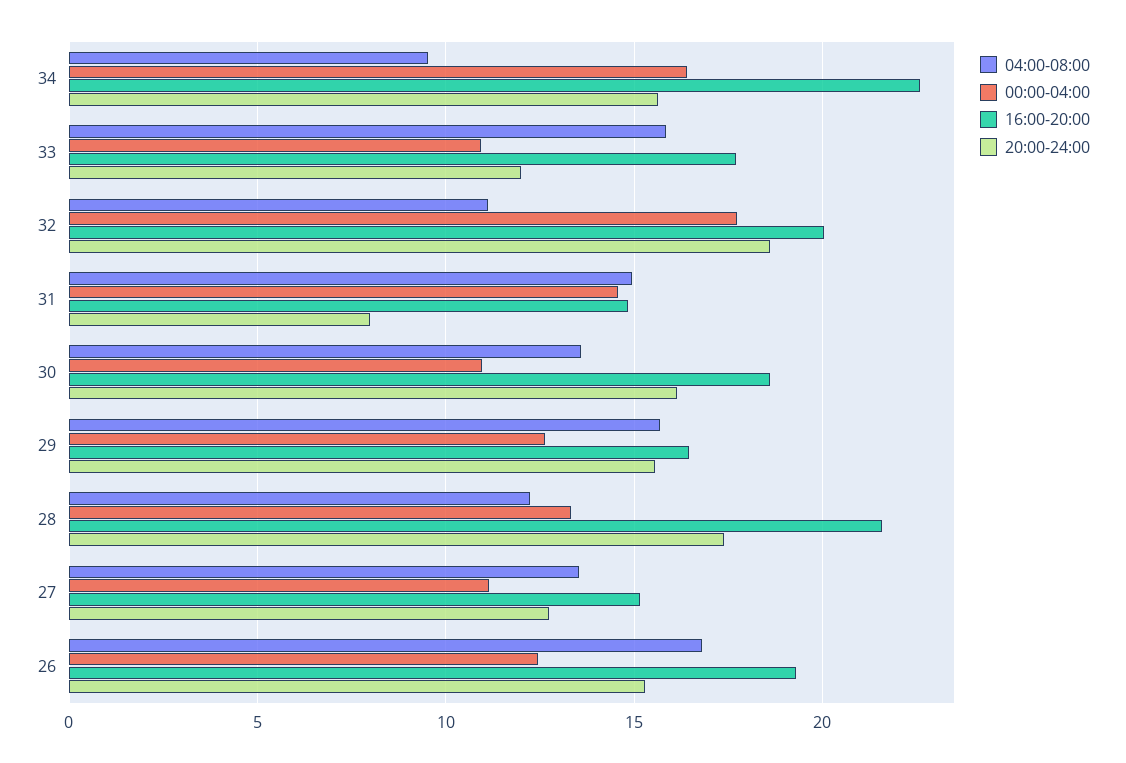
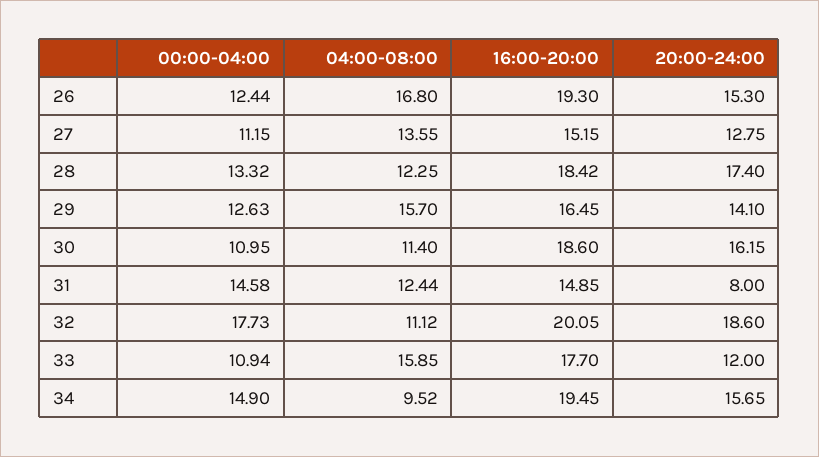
  {
    "04:00-08:00": {
      "34": 9.52,
      "33": 15.85,
      "32": 11.12,
-     "31": 15,
+     "31": 12.44,
-     "30": 13.5,
+     "30": 11.4,
      "29": 15.7,
      "28": 12.25,
      "27": 13.55,
      "26": 16.8
    },
    "00:00-04:00": {
-     "34": 16.5,
+     "34": 14.9,
      "33": 10.94,
      "32": 17.73,
      "31": 14.58,
      "30": 10.95,
      "29": 12.63,
      "28": 13.32,
      "27": 11.15,
      "26": 12.44
    },
    "16:00-20:00": {
-     "34": 22.5,
+     "34": 19.45,
      "33": 17.7,
      "32": 20.05,
      "31": 14.85,
      "30": 18.6,
      "29": 16.45,
-     "28": 21.5,
+     "28": 18.42,
      "27": 15.15,
      "26": 19.3
    },
    "20:00-24:00": {
      "34": 15.65,
      "33": 12,
      "32": 18.6,
      "31": 8,
      "30": 16.15,
-     "29": 15.5,
+     "29": 14.1,
      "28": 17.4,
      "27": 12.75,
      "26": 15.3
    }
  }

